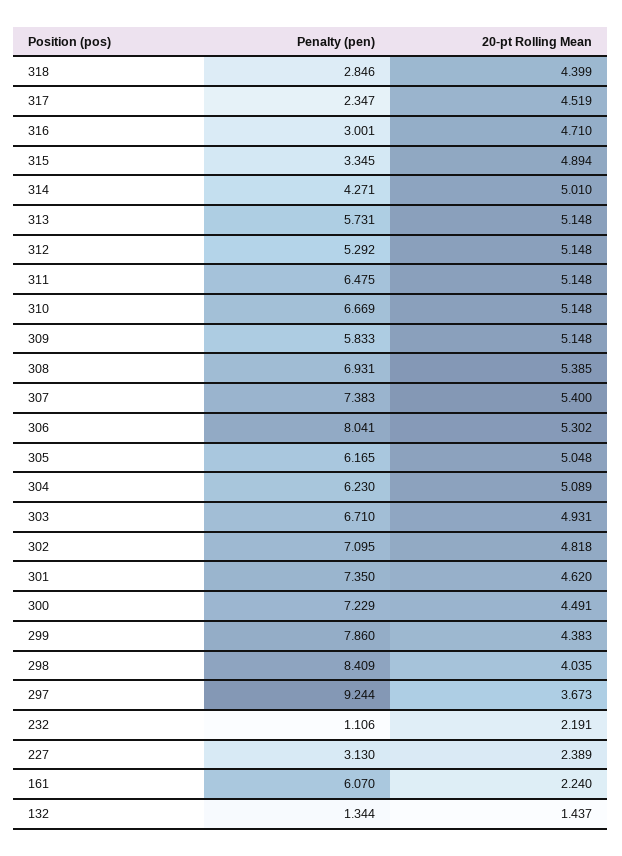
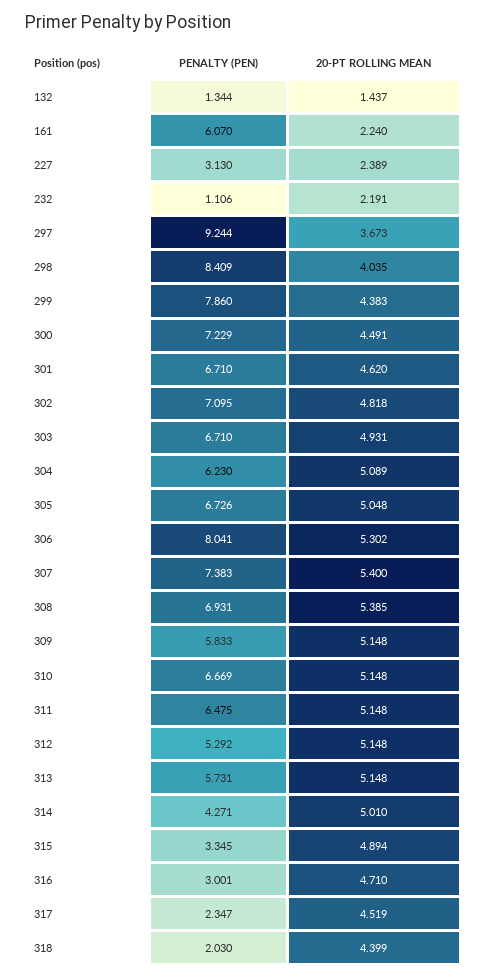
  {
    "Penalty (pen)": {
-     "318": 2.846,
+     "318": 2.03,
      "317": 2.347,
      "316": 3.001,
      "315": 3.345,
      "314": 4.271,
      "313": 5.731,
      "312": 5.292,
      "311": 6.475,
      "310": 6.669,
      "309": 5.833,
      "308": 6.931,
      "307": 7.383,
      "306": 8.041,
-     "305": 6.165,
+     "305": 6.726,
      "304": 6.23,
      "303": 6.71,
      "302": 7.095,
-     "301": 7.35,
+     "301": 6.71,
      "300": 7.229,
      "299": 7.86,
      "298": 8.409,
      "297": 9.244,
      "232": 1.106,
      "227": 3.13,
      "161": 6.07,
      "132": 1.344
    },
    "20-pt Rolling Mean": {
      "318": 4.399,
      "317": 4.519,
      "316": 4.71,
      "315": 4.894,
      "314": 5.01,
      "313": 5.148,
      "312": 5.148,
      "311": 5.148,
      "310": 5.148,
      "309": 5.148,
      "308": 5.385,
      "307": 5.4,
      "306": 5.302,
      "305": 5.048,
      "304": 5.089,
      "303": 4.931,
      "302": 4.818,
      "301": 4.62,
      "300": 4.491,
      "299": 4.383,
      "298": 4.035,
      "297": 3.673,
      "232": 2.191,
      "227": 2.389,
      "161": 2.24,
      "132": 1.437
    }
  }

